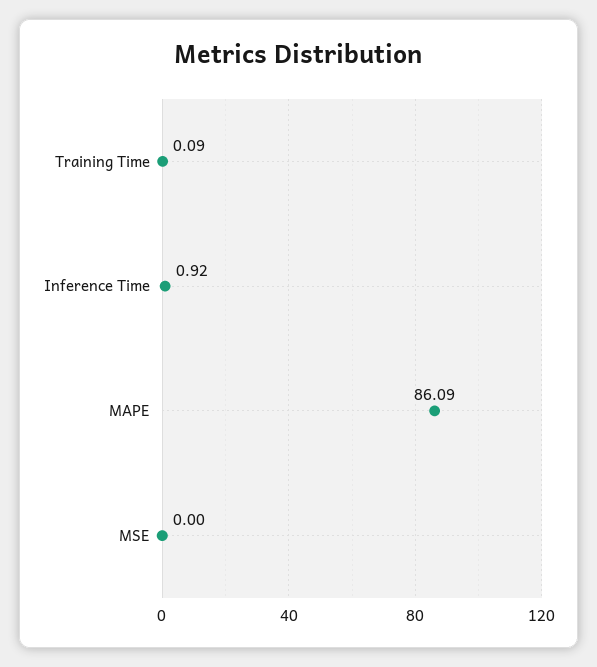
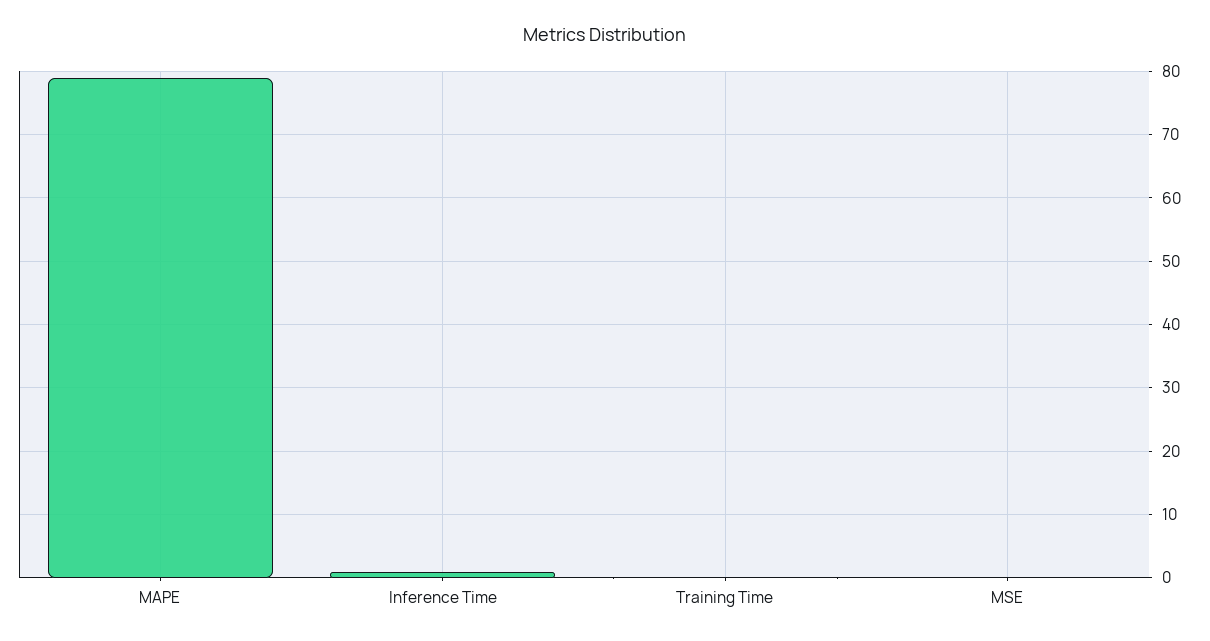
  {
    "Training Time": 0.09,
    "Inference Time": 0.92,
-   "MAPE": 86.09,
+   "MAPE": 79,
    "MSE": 0
  }

